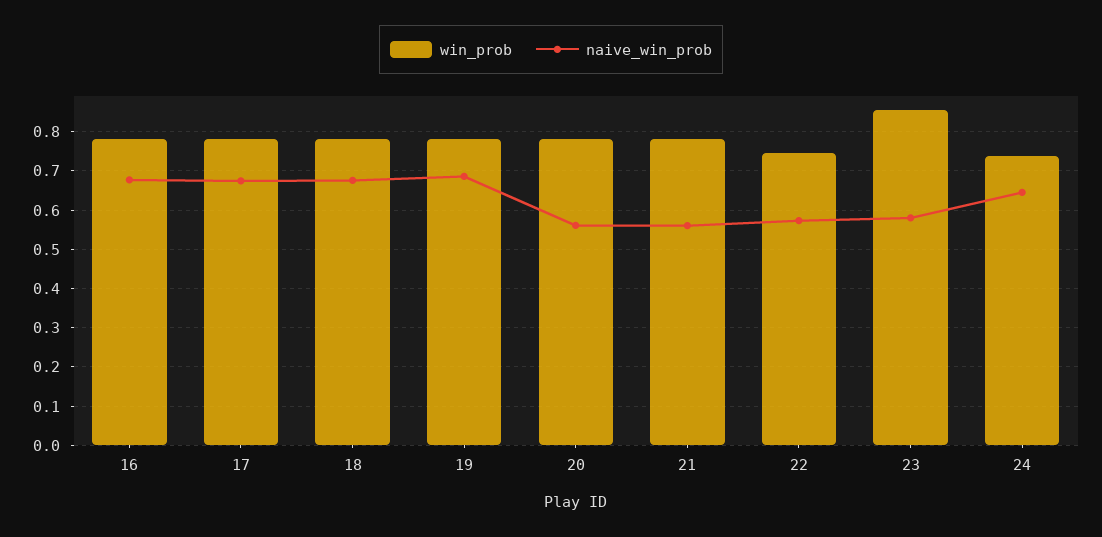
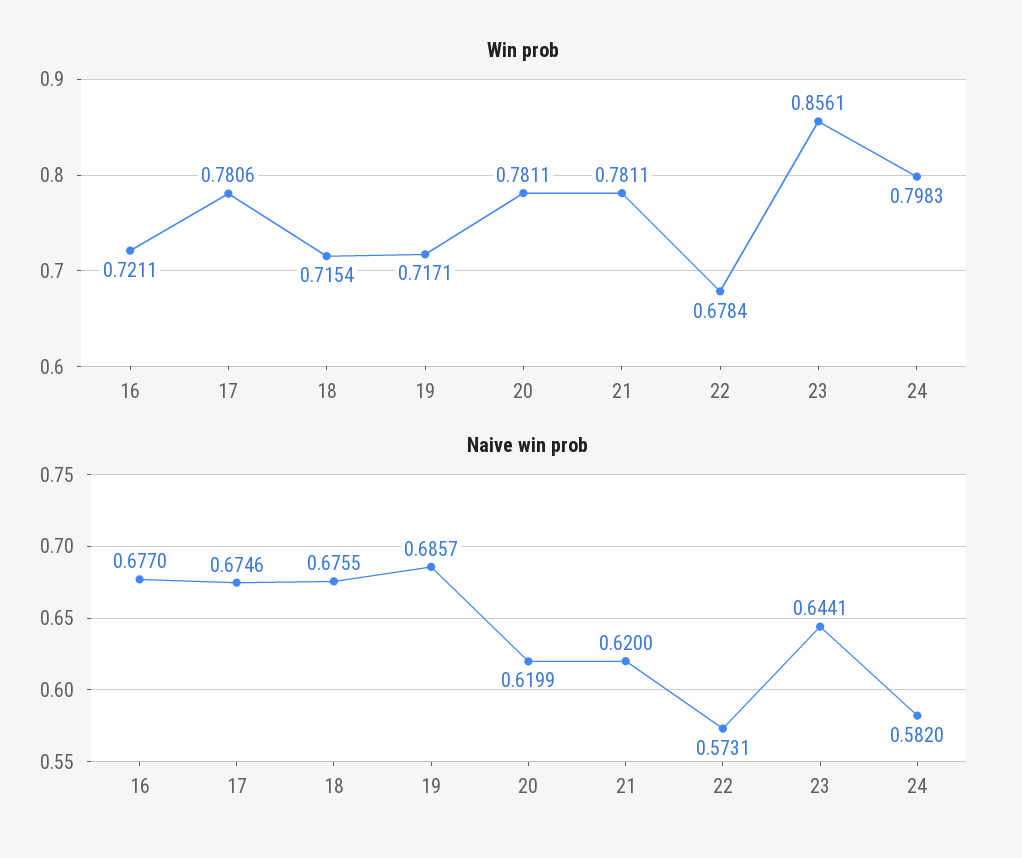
  {
    "win_prob": {
-     "16": 0.78,
+     "16": 0.7211,
      "17": 0.7806,
-     "18": 0.78,
+     "18": 0.7154,
-     "19": 0.78,
+     "19": 0.7171,
      "20": 0.7811,
      "21": 0.7811,
-     "22": 0.74,
+     "22": 0.6784,
      "23": 0.8561,
-     "24": 0.74
+     "24": 0.7983
    },
    "naive_win_prob": {
      "16": 0.677,
      "17": 0.6746,
      "18": 0.6755,
      "19": 0.6857,
-     "20": 0.56,
+     "20": 0.6199,
-     "21": 0.56,
+     "21": 0.62,
      "22": 0.5731,
-     "23": 0.58,
+     "23": 0.6441,
-     "24": 0.64
+     "24": 0.582
    }
  }

